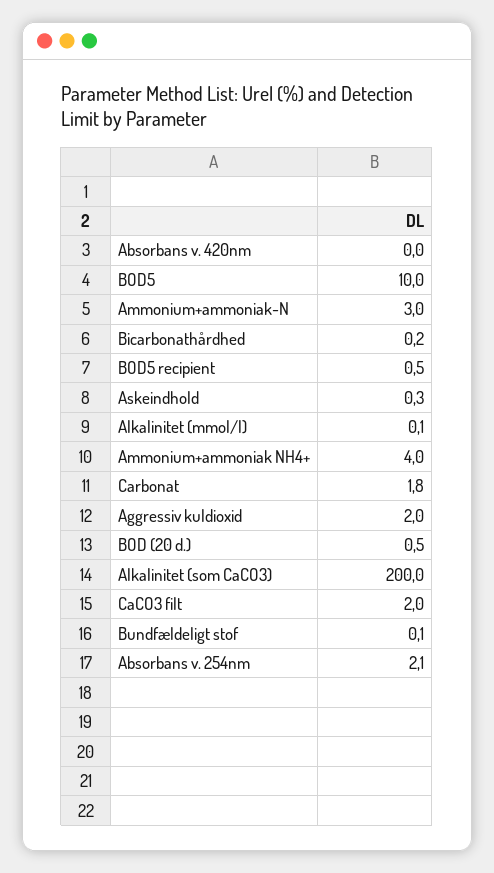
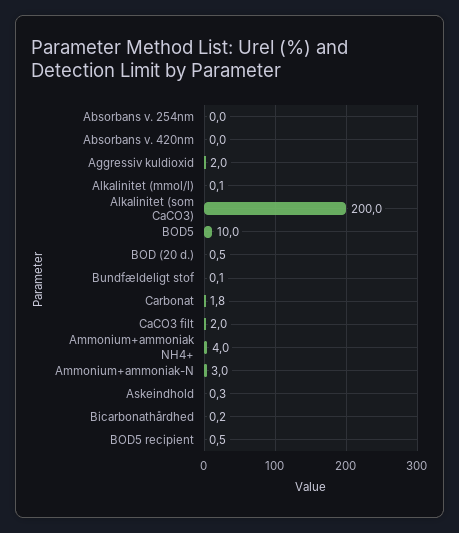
  {
    "Absorbans v. 420nm": 0,
    "BOD5": 10,
    "Ammonium+ammoniak-N": 3,
    "Bicarbonathårdhed": 0.2,
    "BOD5 recipient": 0.5,
    "Askeindhold": 0.3,
    "Alkalinitet (mmol/l)": 0.1,
    "Ammonium+ammoniak NH4+": 4,
    "Carbonat": 1.8,
    "Aggressiv kuldioxid": 2,
    "BOD (20 d.)": 0.5,
    "Alkalinitet (som CaCO3)": 200,
    "CaCO3 filt": 2,
    "Bundfældeligt stof": 0.1,
-   "Absorbans v. 254nm": 2.1
+   "Absorbans v. 254nm": 0
  }

